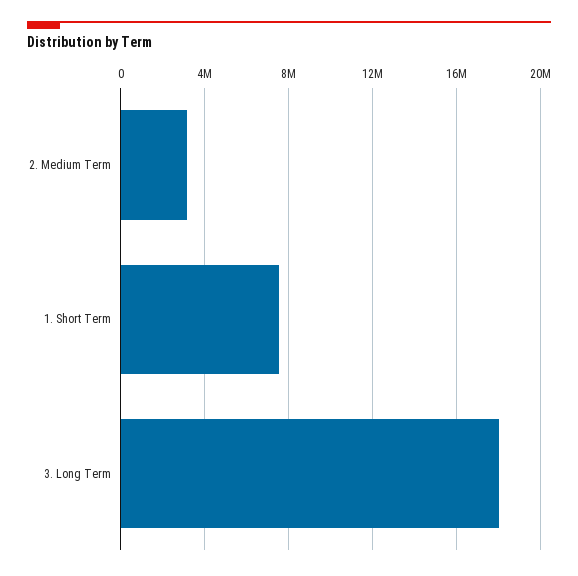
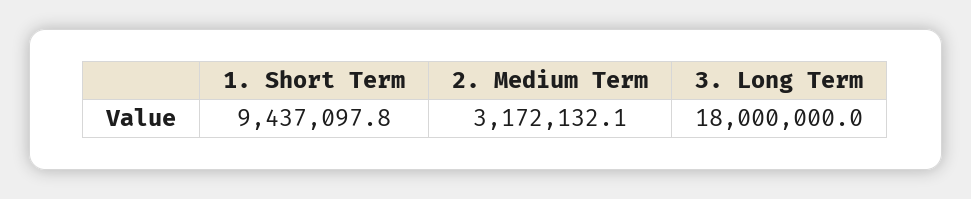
  {
    "2. Medium Term": 3172132.1,
-   "1. Short Term": 7500000,
+   "1. Short Term": 9437097.8,
    "3. Long Term": 18000000
  }

